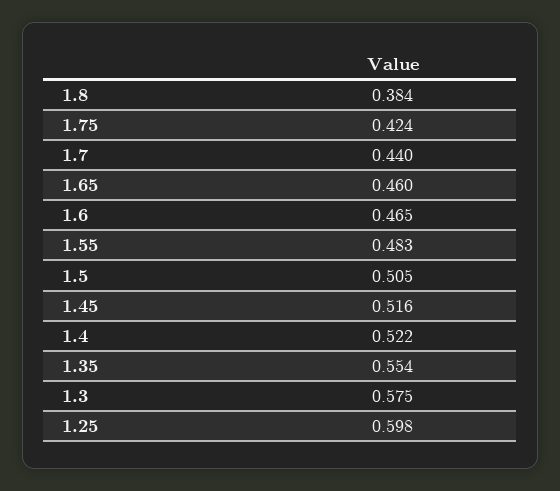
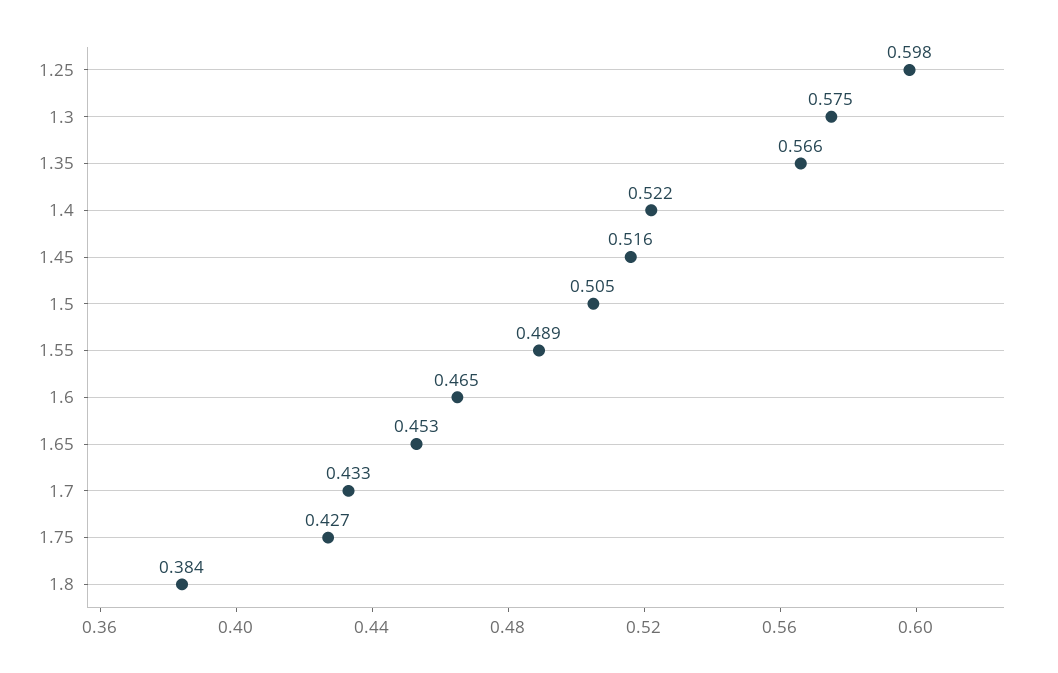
  {
    "1.8": 0.384,
-   "1.75": 0.424,
+   "1.75": 0.427,
-   "1.7": 0.44,
+   "1.7": 0.433,
-   "1.65": 0.46,
+   "1.65": 0.453,
    "1.6": 0.465,
-   "1.55": 0.483,
+   "1.55": 0.489,
    "1.5": 0.505,
    "1.45": 0.516,
    "1.4": 0.522,
-   "1.35": 0.554,
+   "1.35": 0.566,
    "1.3": 0.575,
    "1.25": 0.598
  }

